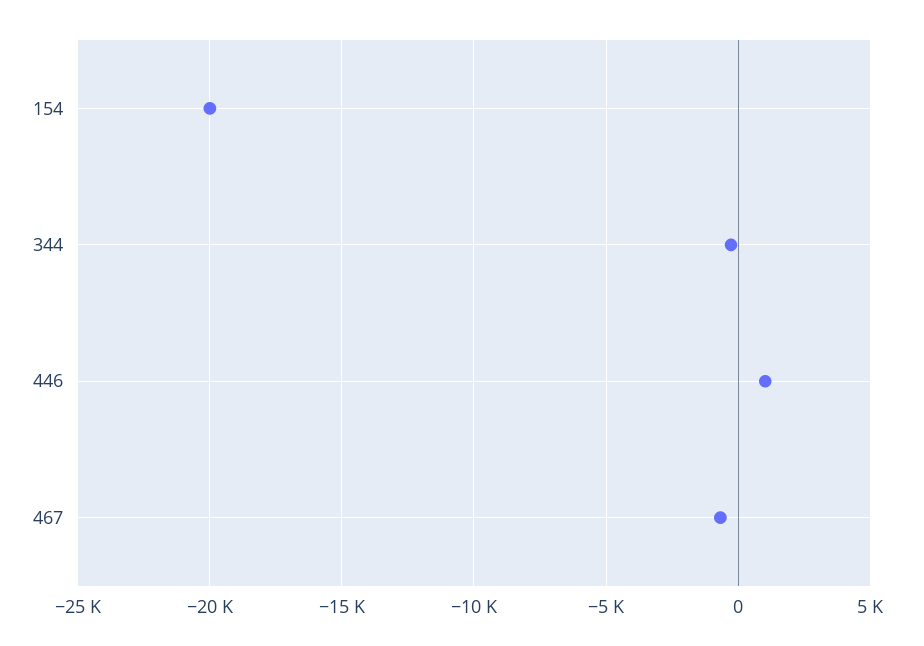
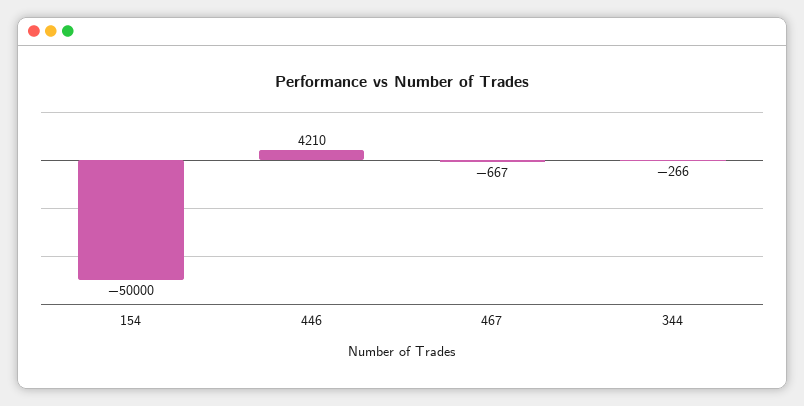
  {
-   "154": -20000,
+   "154": -50000,
    "344": -266,
-   "446": 1000,
+   "446": 4210,
    "467": -667
  }

